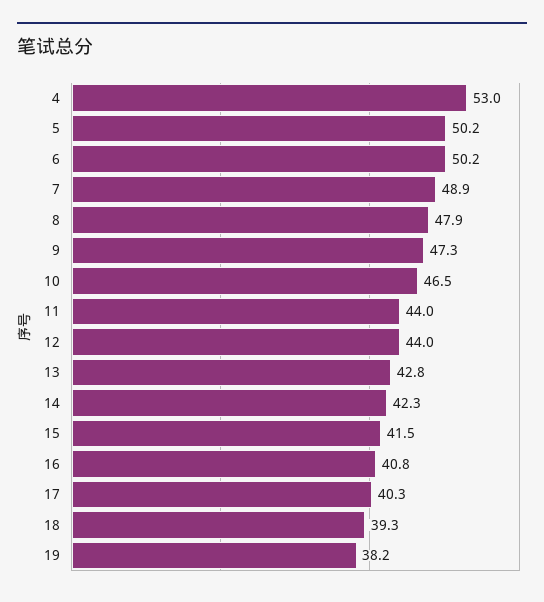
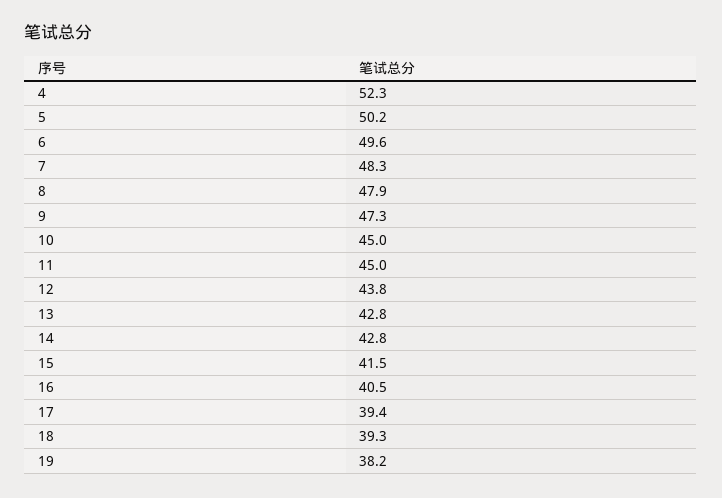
  {
-   "4": 53,
+   "4": 52.3,
    "5": 50.2,
-   "6": 50.2,
+   "6": 49.6,
-   "7": 48.9,
+   "7": 48.3,
    "8": 47.9,
    "9": 47.3,
-   "10": 46.5,
+   "10": 45,
-   "11": 44,
+   "11": 45,
-   "12": 44,
+   "12": 43.8,
    "13": 42.8,
-   "14": 42.3,
+   "14": 42.8,
    "15": 41.5,
-   "16": 40.8,
+   "16": 40.5,
-   "17": 40.3,
+   "17": 39.4,
    "18": 39.3,
    "19": 38.2
  }

